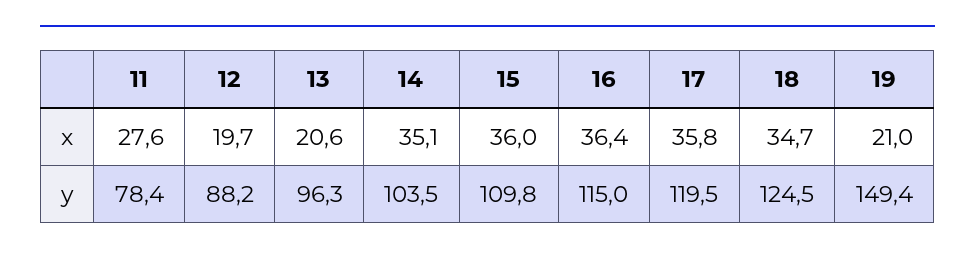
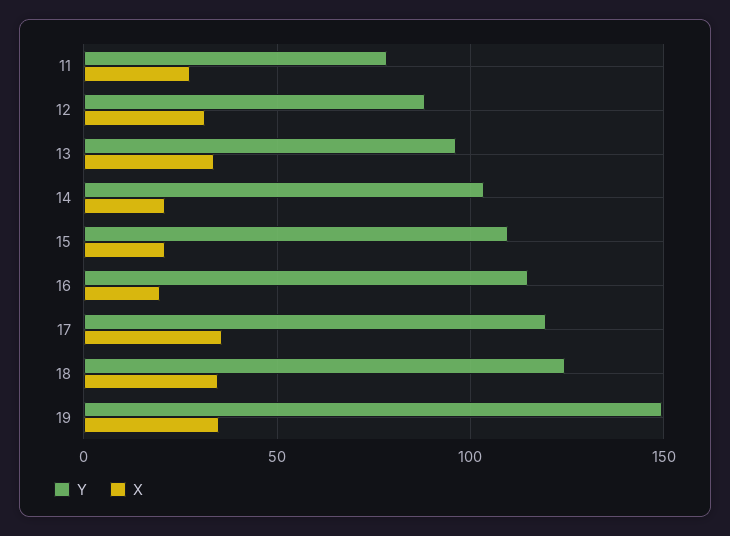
  {
    "x": {
      "11": 27.6,
-     "12": 19.7,
+     "12": 30,
-     "13": 20.6,
+     "13": 35,
-     "14": 35.1,
+     "14": 20,
-     "15": 36,
+     "15": 20,
-     "16": 36.4,
+     "16": 20,
      "17": 35.8,
      "18": 34.7,
-     "19": 21
+     "19": 35
    },
    "y": {
      "11": 78.4,
      "12": 88.2,
      "13": 96.3,
      "14": 103.5,
      "15": 109.8,
      "16": 115,
      "17": 119.5,
      "18": 124.5,
      "19": 149.4
    }
  }

